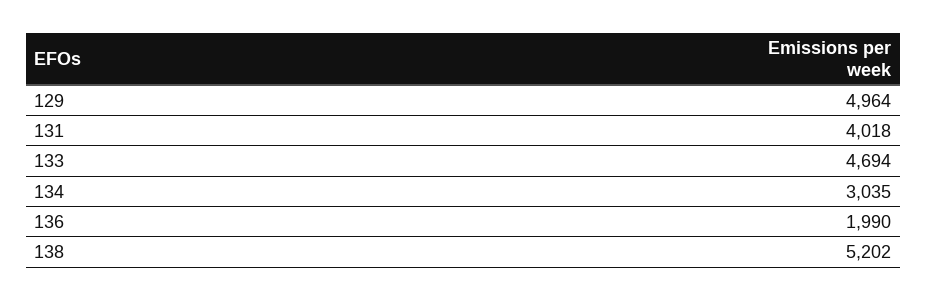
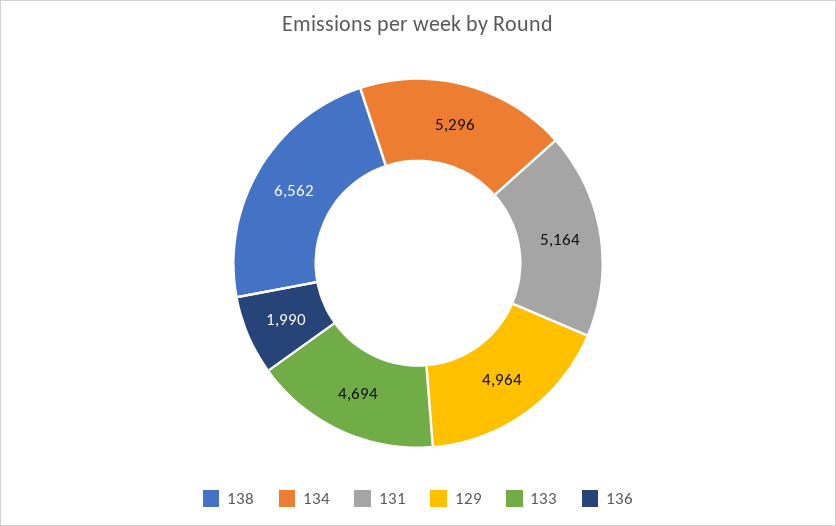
  {
    "129": 4964,
-   "131": 4018,
+   "131": 5164,
    "133": 4694,
-   "134": 3035,
+   "134": 5296,
    "136": 1990,
-   "138": 5202
+   "138": 6562
  }

